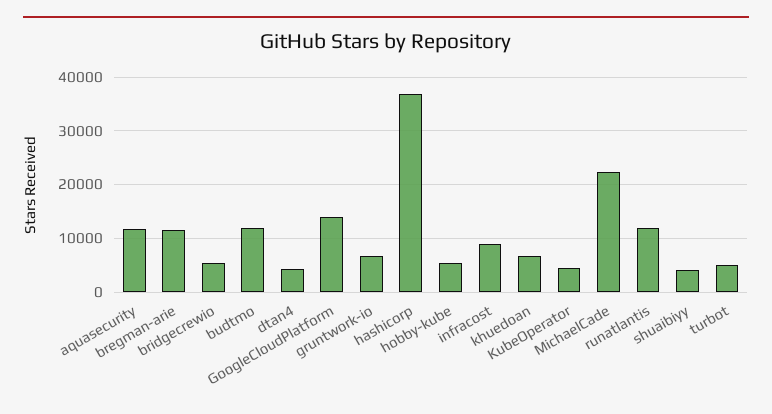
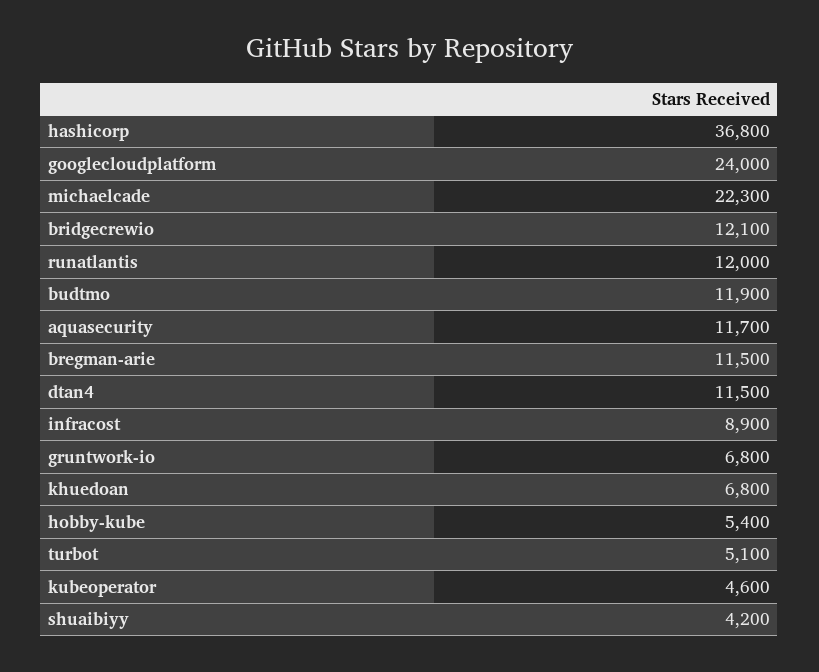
  {
    "aquasecurity": 11700,
    "bregman-arie": 11500,
-   "bridgecrewio": 6000,
+   "bridgecrewio": 12100,
    "budtmo": 11900,
-   "dtan4": 4000,
+   "dtan4": 11500,
-   "GoogleCloudPlatform": 14000,
+   "GoogleCloudPlatform": 24000,
    "gruntwork-io": 6800,
    "hashicorp": 36800,
    "hobby-kube": 5400,
    "infracost": 8900,
    "khuedoan": 6800,
    "KubeOperator": 4600,
    "MichaelCade": 22300,
    "runatlantis": 12000,
    "shuaibiyy": 4200,
    "turbot": 5100
  }

